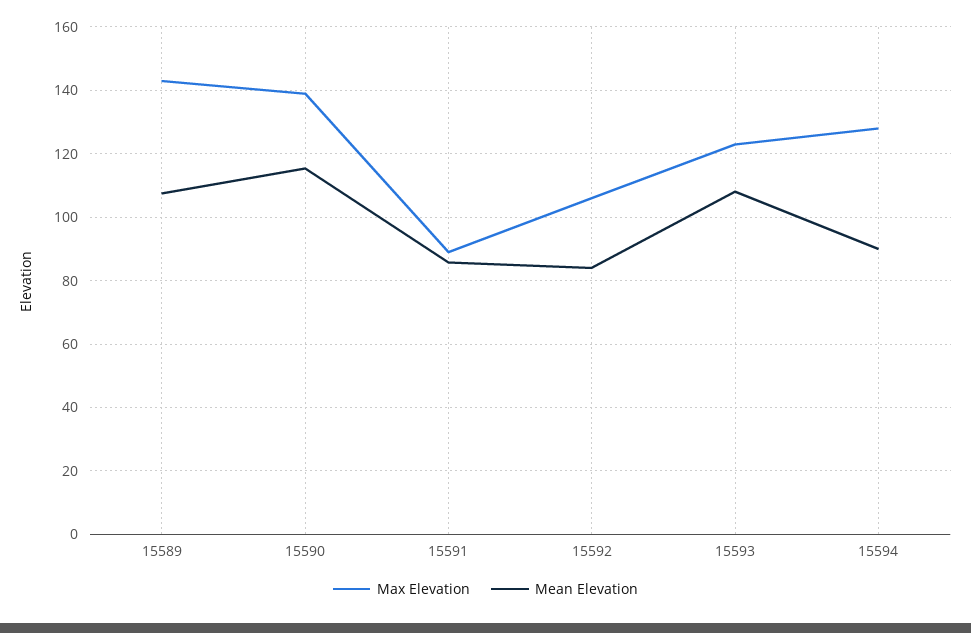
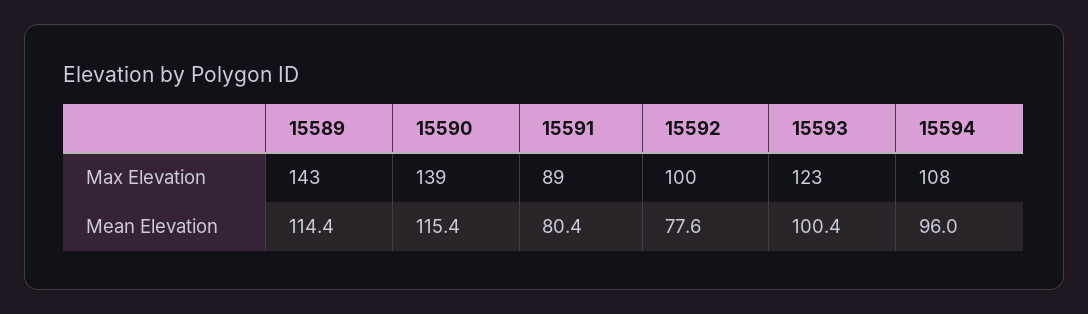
  {
    "Max Elevation": {
      "15589": 143,
      "15590": 139,
      "15591": 89,
-     "15592": 106,
+     "15592": 100,
      "15593": 123,
-     "15594": 128
+     "15594": 108
    },
    "Mean Elevation": {
-     "15589": 108,
+     "15589": 114.4,
      "15590": 115.4,
-     "15591": 86,
+     "15591": 80.4,
-     "15592": 84,
+     "15592": 77.6,
-     "15593": 108,
+     "15593": 100.4,
-     "15594": 90
+     "15594": 96
    }
  }

